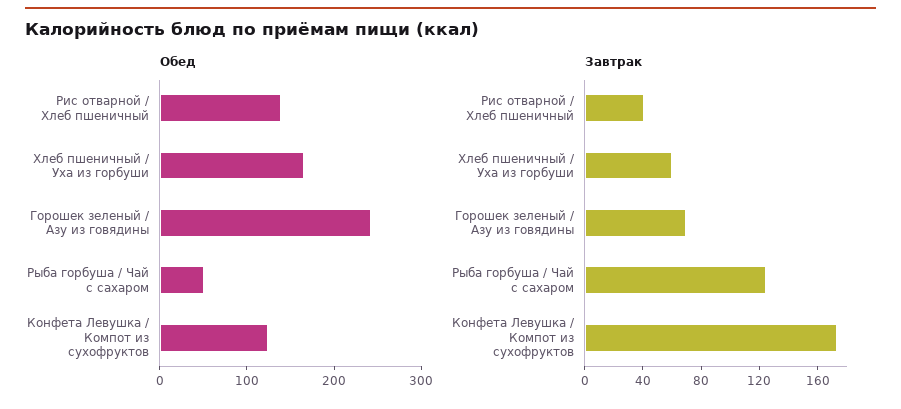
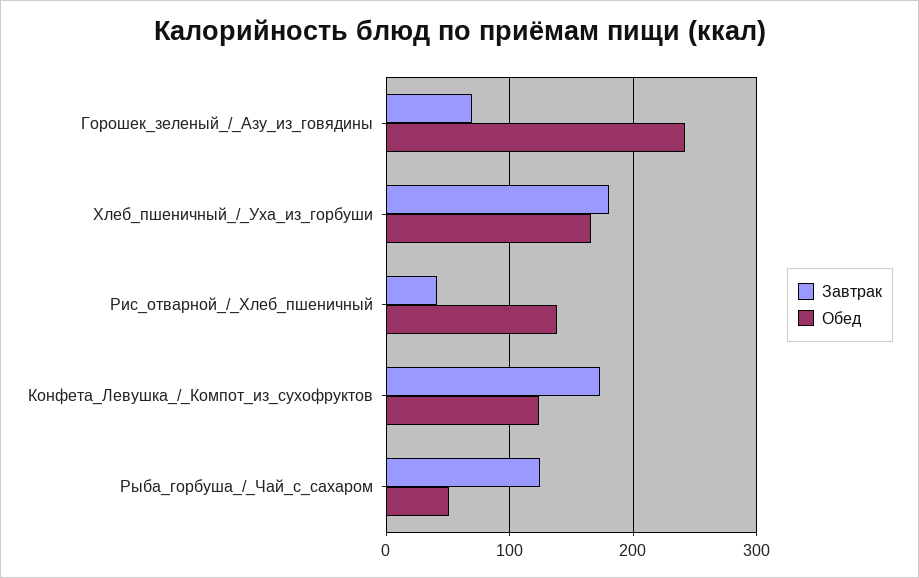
  {
    "Обед": {
      "Рис отварной / Хлеб пшеничный": 140,
      "Хлеб пшеничный / Уха из горбуши": 170,
      "Горошек зеленый / Азу из говядины": 240,
      "Рыба горбуша / Чай с сахаром": 50,
      "Конфета Левушка / Компот из сухофруктов": 120
    },
    "Завтрак": {
      "Рис отварной / Хлеб пшеничный": 40,
-     "Хлеб пшеничный / Уха из горбуши": 60,
+     "Хлеб пшеничный / Уха из горбуши": 180,
      "Горошек зеленый / Азу из говядины": 70,
      "Рыба горбуша / Чай с сахаром": 120,
      "Конфета Левушка / Компот из сухофруктов": 170
    }
  }

